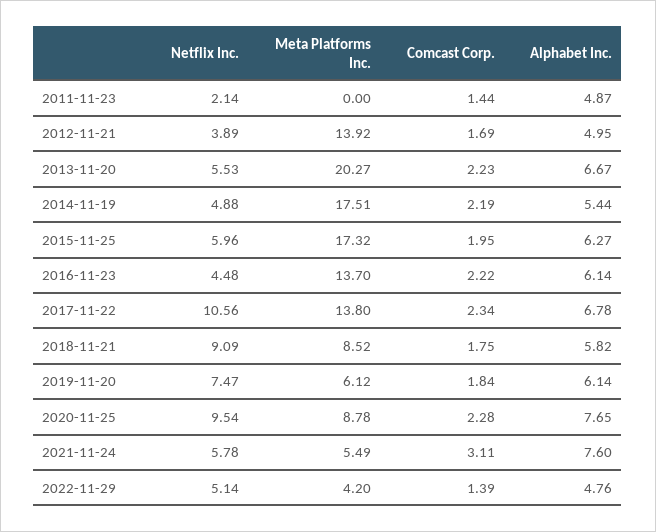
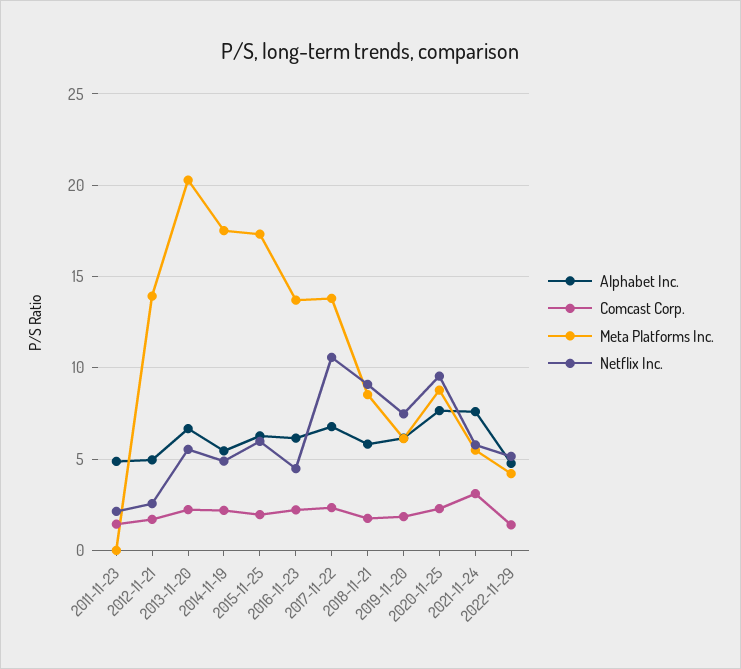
  {
    "Netflix Inc.": {
      "2011-11-23": 2.14,
-     "2012-11-21": 3.89,
+     "2012-11-21": 2.5,
      "2013-11-20": 5.53,
      "2014-11-19": 4.88,
      "2015-11-25": 5.96,
      "2016-11-23": 4.48,
      "2017-11-22": 10.56,
      "2018-11-21": 9.09,
      "2019-11-20": 7.47,
      "2020-11-25": 9.54,
      "2021-11-24": 5.78,
      "2022-11-29": 5.14
    },
    "Meta Platforms Inc.": {
      "2011-11-23": 0,
      "2012-11-21": 13.92,
      "2013-11-20": 20.27,
      "2014-11-19": 17.51,
      "2015-11-25": 17.32,
      "2016-11-23": 13.7,
      "2017-11-22": 13.8,
      "2018-11-21": 8.52,
      "2019-11-20": 6.12,
      "2020-11-25": 8.78,
      "2021-11-24": 5.49,
      "2022-11-29": 4.2
    },
    "Comcast Corp.": {
      "2011-11-23": 1.44,
      "2012-11-21": 1.69,
      "2013-11-20": 2.23,
      "2014-11-19": 2.19,
      "2015-11-25": 1.95,
      "2016-11-23": 2.22,
      "2017-11-22": 2.34,
      "2018-11-21": 1.75,
      "2019-11-20": 1.84,
      "2020-11-25": 2.28,
      "2021-11-24": 3.11,
      "2022-11-29": 1.39
    },
    "Alphabet Inc.": {
      "2011-11-23": 4.87,
      "2012-11-21": 4.95,
      "2013-11-20": 6.67,
      "2014-11-19": 5.44,
      "2015-11-25": 6.27,
      "2016-11-23": 6.14,
      "2017-11-22": 6.78,
      "2018-11-21": 5.82,
      "2019-11-20": 6.14,
      "2020-11-25": 7.65,
      "2021-11-24": 7.6,
      "2022-11-29": 4.76
    }
  }

